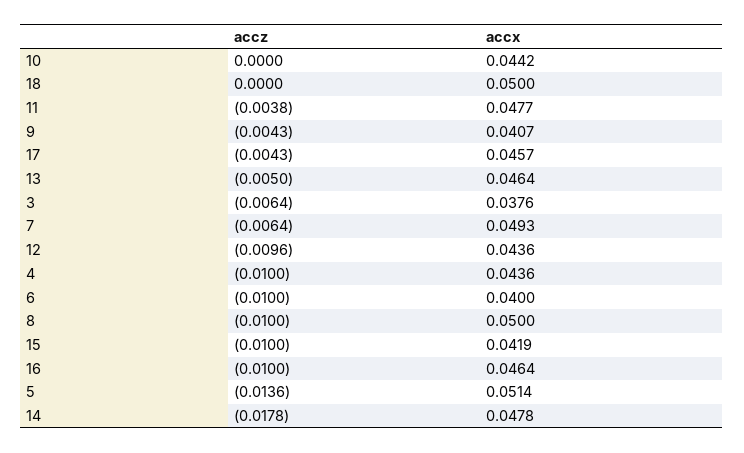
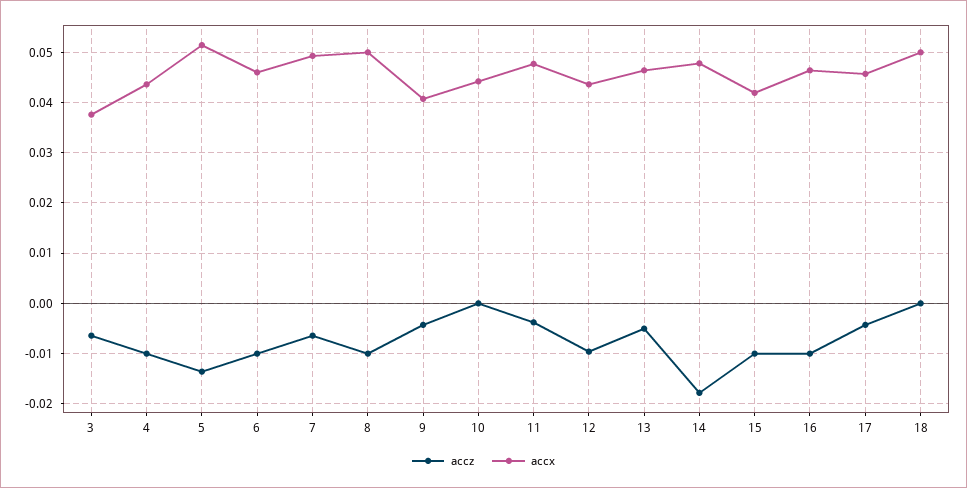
  {
    "accz": {
      "10": 0,
      "18": 0,
      "11": -0.0038,
      "9": -0.0043,
      "17": -0.0043,
      "13": -0.005,
      "3": -0.0064,
      "7": -0.0064,
      "12": -0.0096,
      "4": -0.01,
      "6": -0.01,
      "8": -0.01,
      "15": -0.01,
      "16": -0.01,
      "5": -0.0136,
      "14": -0.0178
    },
    "accx": {
      "10": 0.0442,
      "18": 0.05,
      "11": 0.0477,
      "9": 0.0407,
      "17": 0.0457,
      "13": 0.0464,
      "3": 0.0376,
      "7": 0.0493,
      "12": 0.0436,
      "4": 0.0436,
-     "6": 0.04,
+     "6": 0.046,
      "8": 0.05,
      "15": 0.0419,
      "16": 0.0464,
      "5": 0.0514,
      "14": 0.0478
    }
  }

